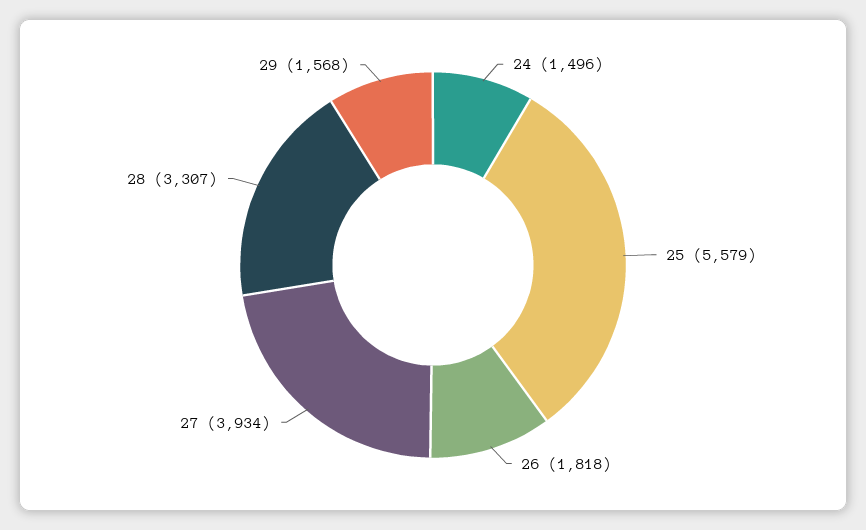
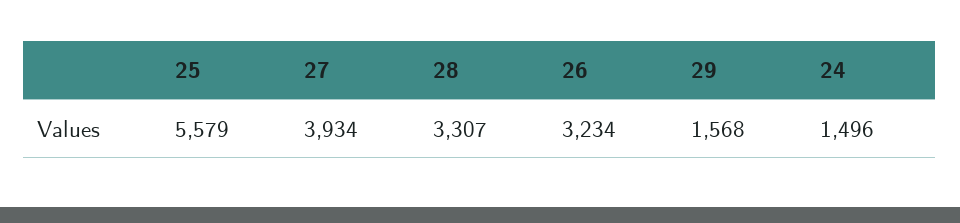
  {
    "24": 1496,
    "25": 5579,
-   "26": 1818,
+   "26": 3234,
    "27": 3934,
    "28": 3307,
    "29": 1568
  }

